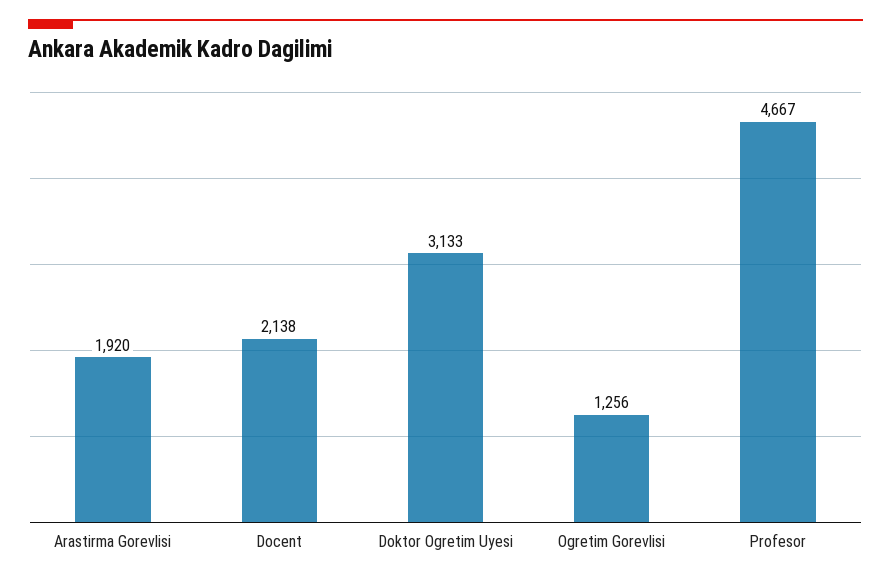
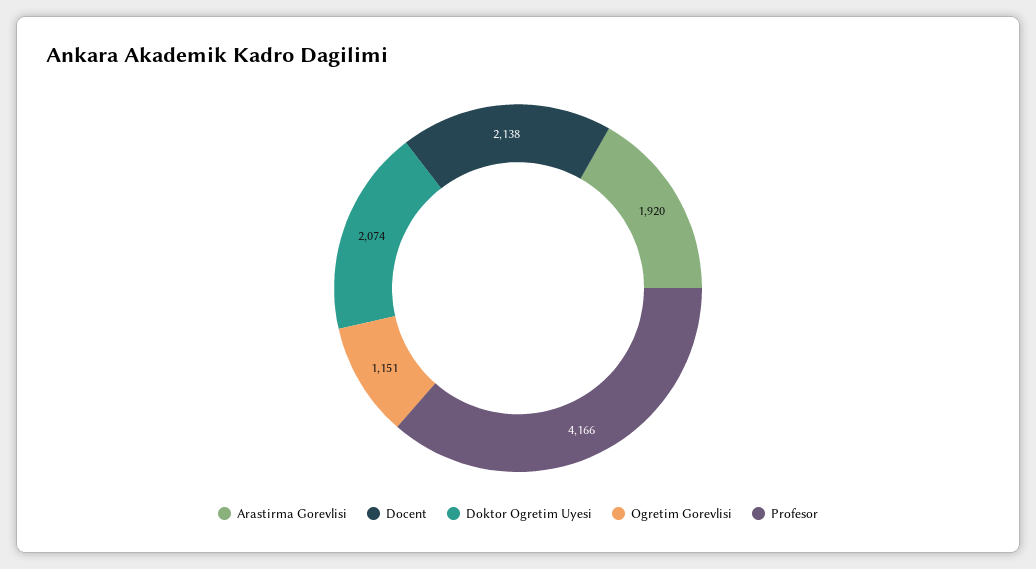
  {
    "Arastirma Gorevlisi": 1920,
    "Docent": 2138,
-   "Doktor Ogretim Uyesi": 3133,
+   "Doktor Ogretim Uyesi": 2074,
-   "Ogretim Gorevlisi": 1256,
+   "Ogretim Gorevlisi": 1151,
-   "Profesor": 4667
+   "Profesor": 4166
  }

